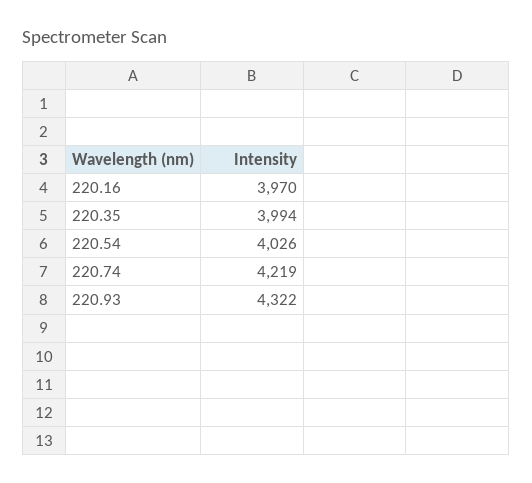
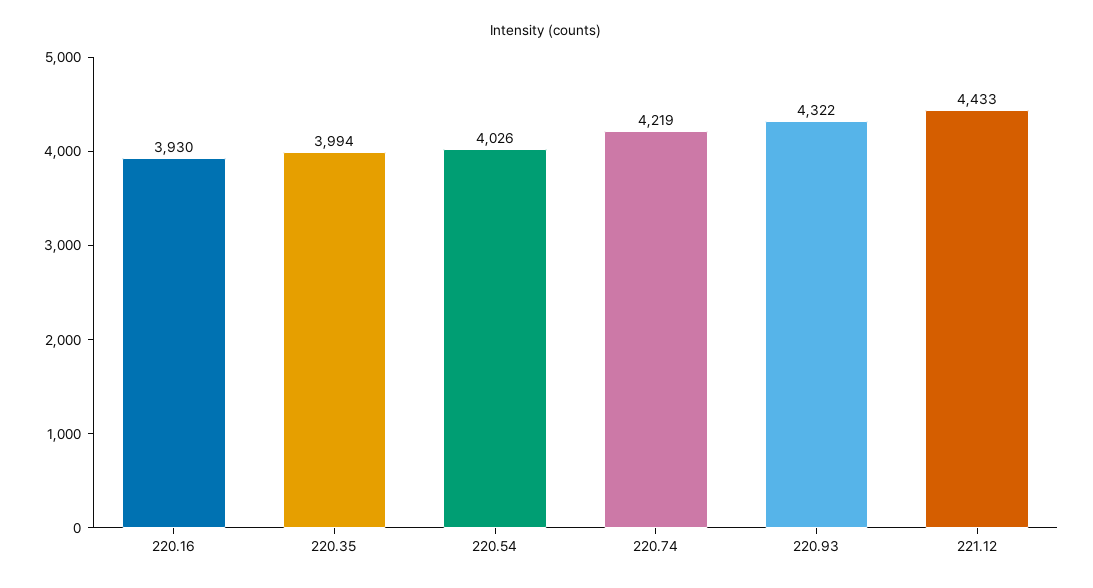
  {
-   "220.16": 3970,
+   "220.16": 3930,
    "220.35": 3994,
    "220.54": 4026,
    "220.74": 4219,
-   "220.93": 4322
+   "220.93": 4322,
+   "221.12": 4433
  }

